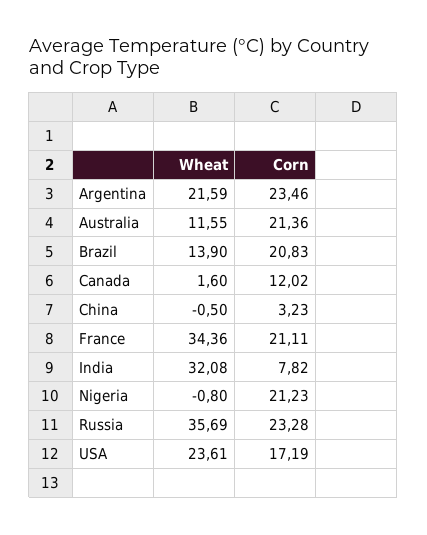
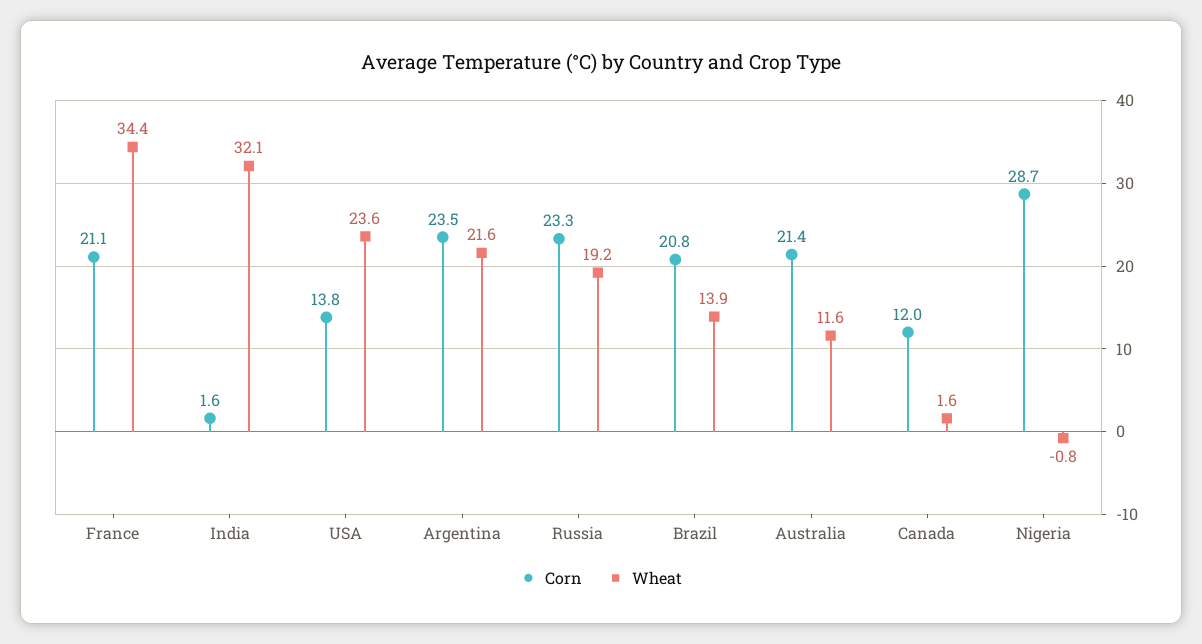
  {
    "Wheat": {
      "Argentina": 21.59,
      "Australia": 11.55,
      "Brazil": 13.9,
      "Canada": 1.6,
-     "China": -0.5,
      "France": 34.36,
      "India": 32.08,
      "Nigeria": -0.8,
-     "Russia": 35.69,
+     "Russia": 19.2,
      "USA": 23.61
    },
    "Corn": {
      "Argentina": 23.46,
      "Australia": 21.36,
      "Brazil": 20.83,
      "Canada": 12.02,
-     "China": 3.23,
      "France": 21.11,
-     "India": 7.82,
+     "India": 1.6,
-     "Nigeria": 21.23,
+     "Nigeria": 28.7,
      "Russia": 23.28,
-     "USA": 17.19
+     "USA": 13.8
    }
  }

